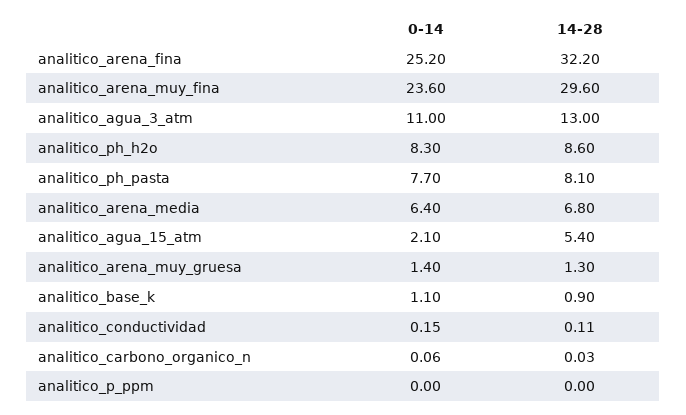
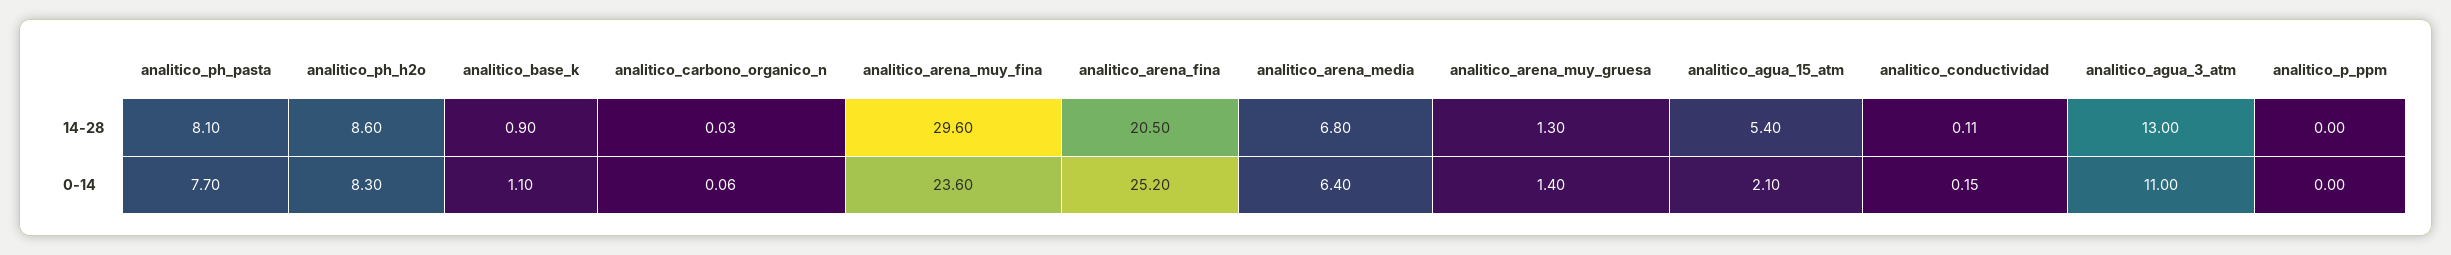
  {
    "0-14": {
      "analitico_arena_fina": 25.2,
      "analitico_arena_muy_fina": 23.6,
      "analitico_agua_3_atm": 11,
      "analitico_ph_h2o": 8.3,
      "analitico_ph_pasta": 7.7,
      "analitico_arena_media": 6.4,
      "analitico_agua_15_atm": 2.1,
      "analitico_arena_muy_gruesa": 1.4,
      "analitico_base_k": 1.1,
      "analitico_conductividad": 0.15,
      "analitico_carbono_organico_n": 0.06,
      "analitico_p_ppm": 0
    },
    "14-28": {
-     "analitico_arena_fina": 32.2,
+     "analitico_arena_fina": 20.5,
      "analitico_arena_muy_fina": 29.6,
      "analitico_agua_3_atm": 13,
      "analitico_ph_h2o": 8.6,
      "analitico_ph_pasta": 8.1,
      "analitico_arena_media": 6.8,
      "analitico_agua_15_atm": 5.4,
      "analitico_arena_muy_gruesa": 1.3,
      "analitico_base_k": 0.9,
      "analitico_conductividad": 0.11,
      "analitico_carbono_organico_n": 0.03,
      "analitico_p_ppm": 0
    }
  }

